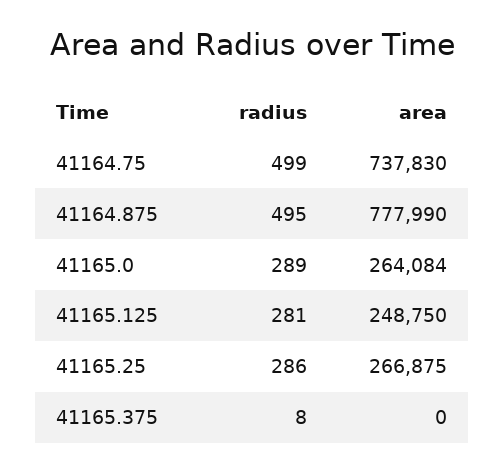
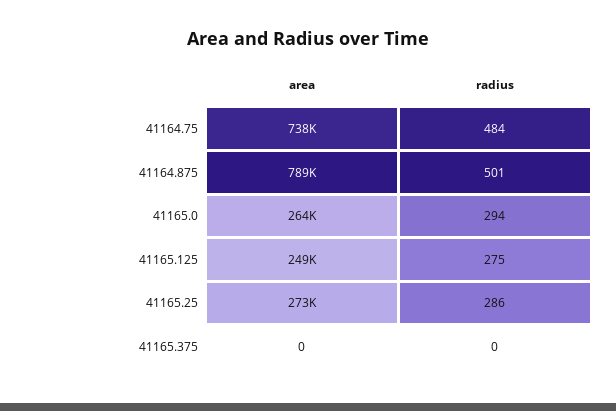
  {
    "radius": {
-     "41164.75": 499,
+     "41164.75": 484,
-     "41164.875": 495,
+     "41164.875": 501,
-     "41165.0": 289,
+     "41165.0": 294,
-     "41165.125": 281,
+     "41165.125": 275,
      "41165.25": 286,
-     "41165.375": 8
+     "41165.375": 0
    },
    "area": {
      "41164.75": 737830,
-     "41164.875": 777990,
+     "41164.875": 789000,
      "41165.0": 264084,
      "41165.125": 248750,
-     "41165.25": 266875,
+     "41165.25": 273000,
      "41165.375": 0
    }
  }

